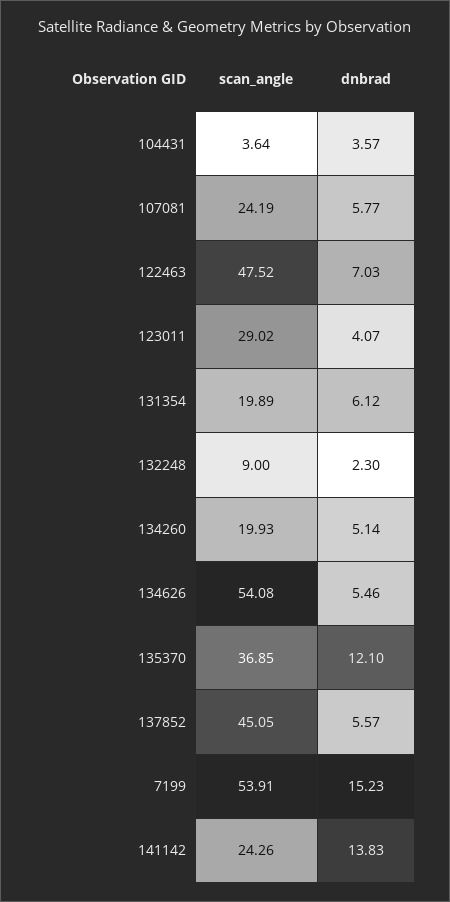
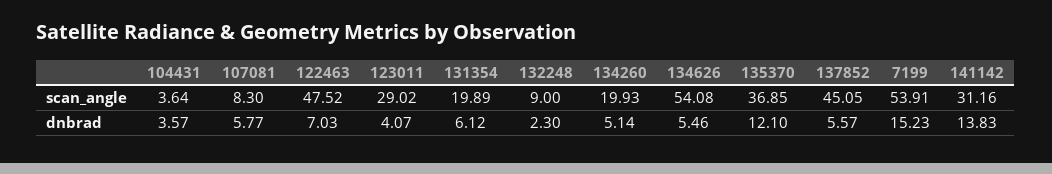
  {
    "scan_angle": {
      "104431": 3.64,
-     "107081": 24.19,
+     "107081": 8.3,
      "122463": 47.52,
      "123011": 29.02,
      "131354": 19.89,
      "132248": 9,
      "134260": 19.93,
      "134626": 54.08,
      "135370": 36.85,
      "137852": 45.05,
      "7199": 53.91,
-     "141142": 24.26
+     "141142": 31.16
    },
    "dnbrad": {
      "104431": 3.57,
      "107081": 5.77,
      "122463": 7.03,
      "123011": 4.07,
      "131354": 6.12,
      "132248": 2.3,
      "134260": 5.14,
      "134626": 5.46,
      "135370": 12.1,
      "137852": 5.57,
      "7199": 15.23,
      "141142": 13.83
    }
  }

